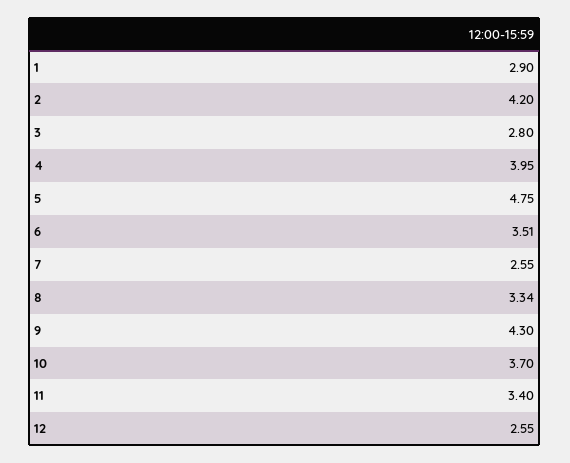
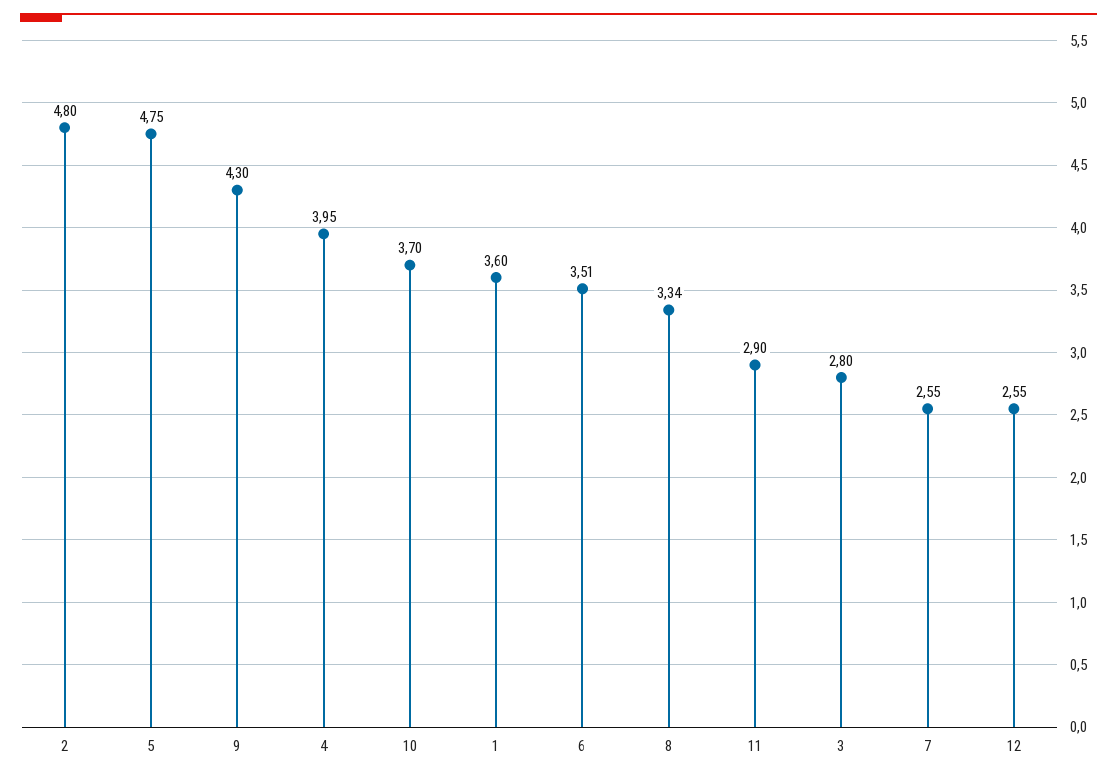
  {
-   "1": 2.9,
+   "1": 3.6,
-   "2": 4.2,
+   "2": 4.8,
    "3": 2.8,
    "4": 3.95,
    "5": 4.75,
    "6": 3.51,
    "7": 2.55,
    "8": 3.34,
    "9": 4.3,
    "10": 3.7,
-   "11": 3.4,
+   "11": 2.9,
    "12": 2.55
  }

